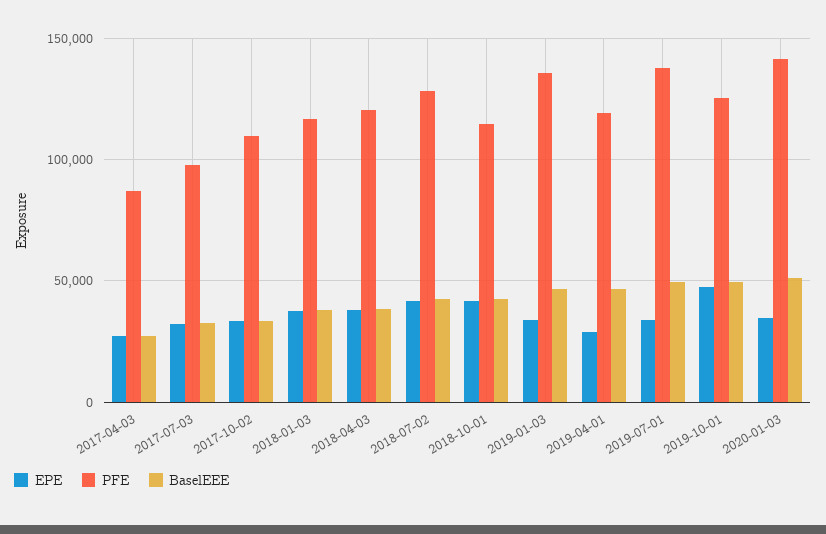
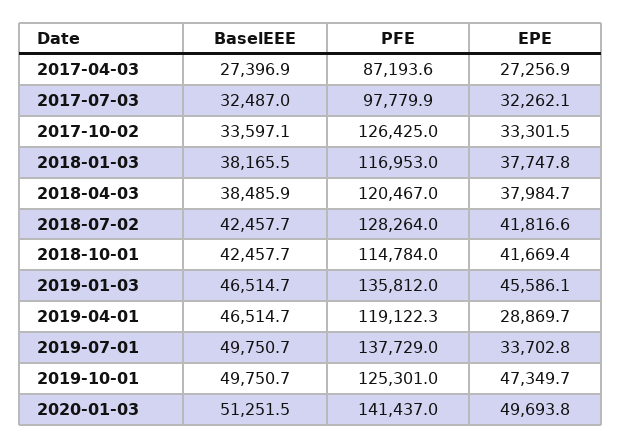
  {
    "EPE": {
      "2017-04-03": 27256.9,
      "2017-07-03": 32262.1,
      "2017-10-02": 33301.5,
      "2018-01-03": 37747.8,
      "2018-04-03": 37984.7,
      "2018-07-02": 41816.6,
      "2018-10-01": 41669.4,
-     "2019-01-03": 35000,
+     "2019-01-03": 45586.1,
      "2019-04-01": 28869.7,
      "2019-07-01": 33702.8,
      "2019-10-01": 47349.7,
-     "2020-01-03": 35000
+     "2020-01-03": 49693.8
    },
    "PFE": {
      "2017-04-03": 87193.6,
      "2017-07-03": 97779.9,
-     "2017-10-02": 110000,
+     "2017-10-02": 126425,
      "2018-01-03": 116953,
      "2018-04-03": 120467,
      "2018-07-02": 128264,
      "2018-10-01": 114784,
      "2019-01-03": 135812,
      "2019-04-01": 119122.3,
      "2019-07-01": 137729,
      "2019-10-01": 125301,
      "2020-01-03": 141437
    },
    "BaselEEE": {
      "2017-04-03": 27396.9,
      "2017-07-03": 32487,
      "2017-10-02": 33597.1,
      "2018-01-03": 38165.5,
      "2018-04-03": 38485.9,
      "2018-07-02": 42457.7,
      "2018-10-01": 42457.7,
      "2019-01-03": 46514.7,
      "2019-04-01": 46514.7,
      "2019-07-01": 49750.7,
      "2019-10-01": 49750.7,
      "2020-01-03": 51251.5
    }
  }

